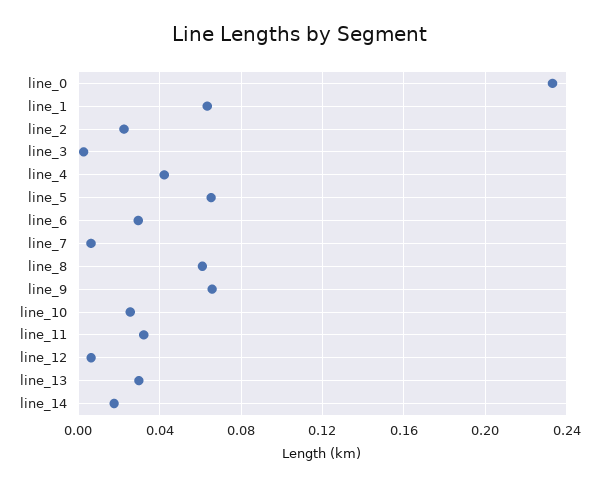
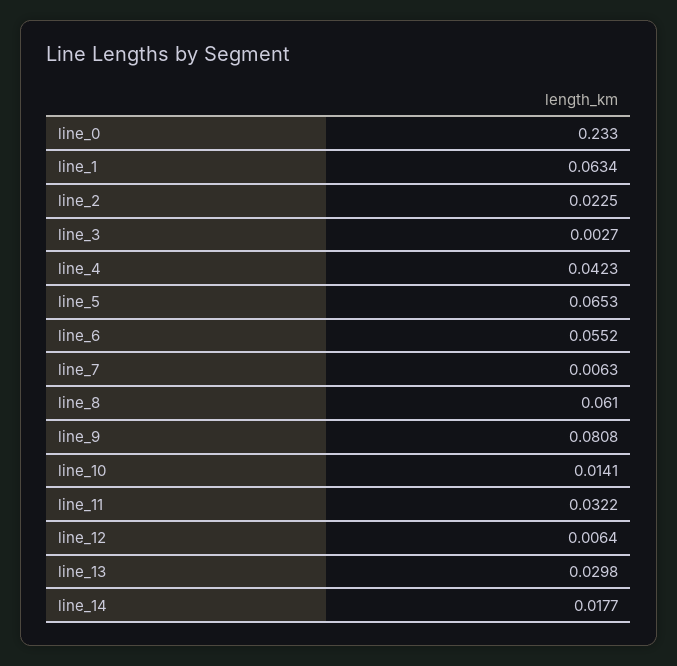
  {
    "line_0": 0.233,
    "line_1": 0.0634,
    "line_2": 0.0225,
    "line_3": 0.0027,
    "line_4": 0.0423,
    "line_5": 0.0653,
-   "line_6": 0.03,
+   "line_6": 0.0552,
    "line_7": 0.0063,
    "line_8": 0.061,
-   "line_9": 0.065,
+   "line_9": 0.0808,
-   "line_10": 0.025,
+   "line_10": 0.0141,
    "line_11": 0.0322,
    "line_12": 0.0064,
    "line_13": 0.0298,
    "line_14": 0.0177
  }

